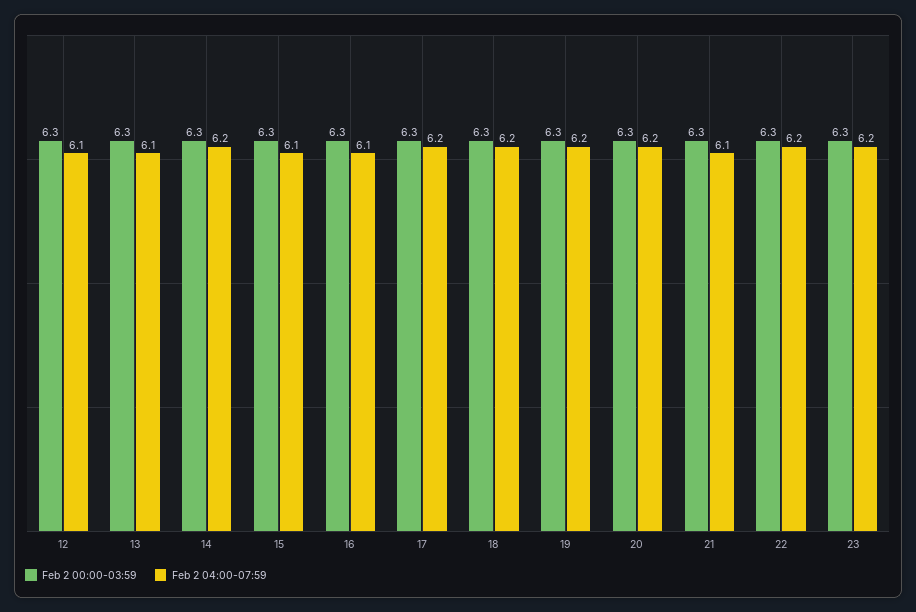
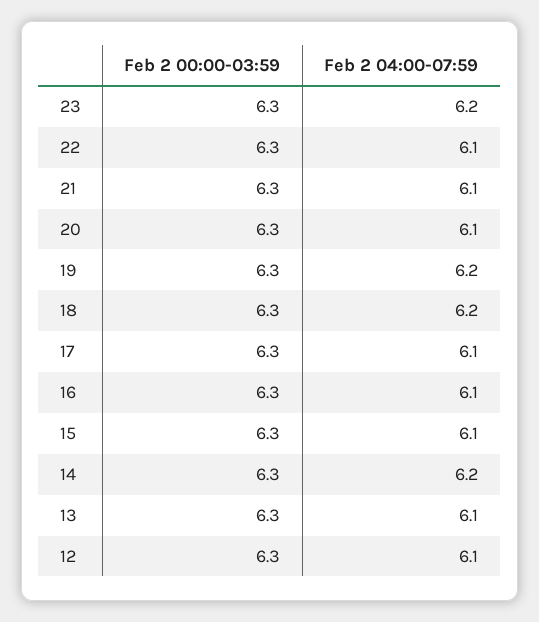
  {
    "Feb 2 00:00-03:59": {
      "12": 6.3,
      "13": 6.3,
      "14": 6.3,
      "15": 6.3,
      "16": 6.3,
      "17": 6.3,
      "18": 6.3,
      "19": 6.3,
      "20": 6.3,
      "21": 6.3,
      "22": 6.3,
      "23": 6.3
    },
    "Feb 2 04:00-07:59": {
      "12": 6.1,
      "13": 6.1,
      "14": 6.2,
      "15": 6.1,
      "16": 6.1,
-     "17": 6.2,
+     "17": 6.1,
      "18": 6.2,
      "19": 6.2,
-     "20": 6.2,
+     "20": 6.1,
      "21": 6.1,
-     "22": 6.2,
+     "22": 6.1,
      "23": 6.2
    }
  }

